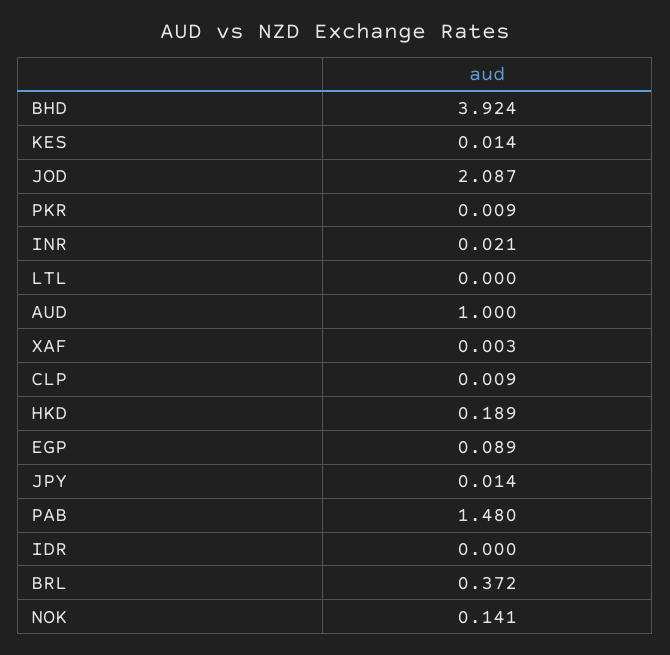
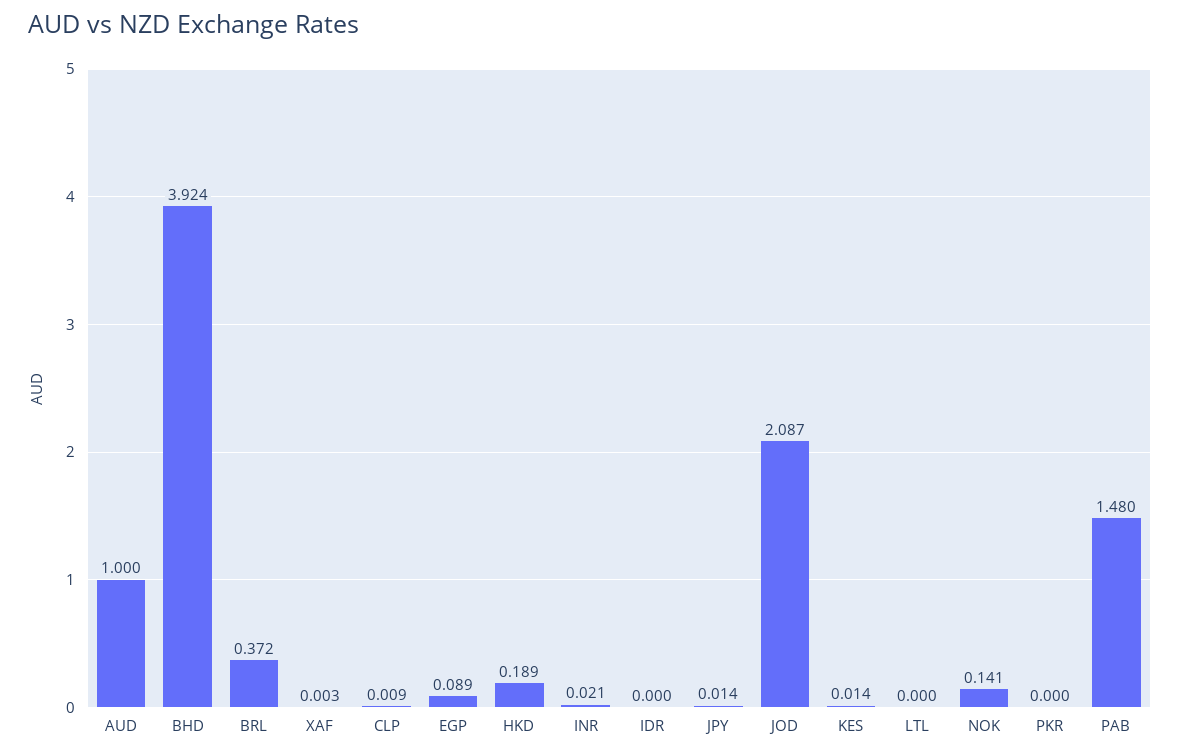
  {
    "BHD": 3.924,
    "KES": 0.014,
    "JOD": 2.087,
-   "PKR": 0.009,
+   "PKR": 0,
    "INR": 0.021,
    "LTL": 0,
    "AUD": 1,
    "XAF": 0.003,
    "CLP": 0.009,
    "HKD": 0.189,
    "EGP": 0.089,
    "JPY": 0.014,
    "PAB": 1.48,
    "IDR": 0,
    "BRL": 0.372,
    "NOK": 0.141
  }

